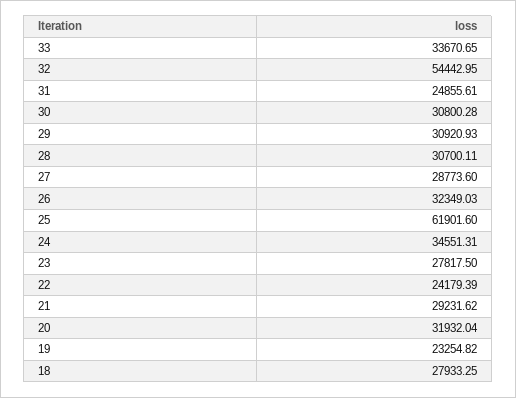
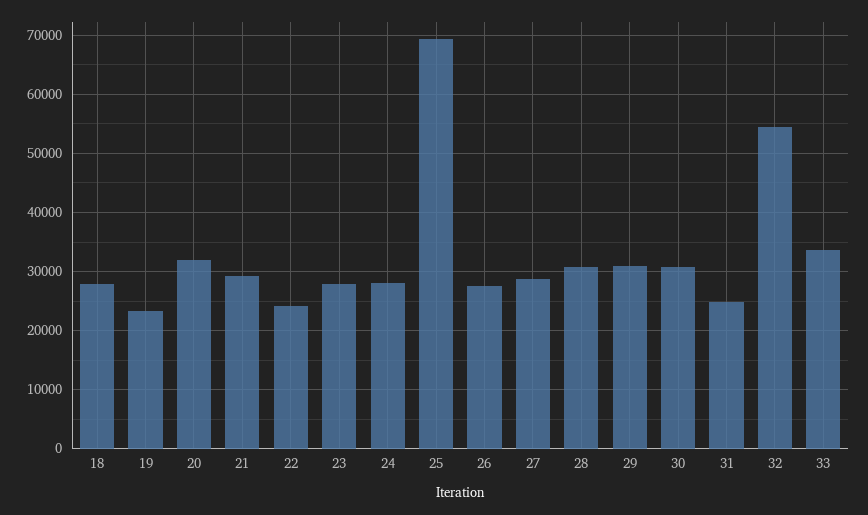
  {
    "33": 33670.65,
    "32": 54442.95,
    "31": 24855.61,
    "30": 30800.28,
    "29": 30920.93,
    "28": 30700.11,
    "27": 28773.6,
-   "26": 32349.03,
+   "26": 28000,
-   "25": 61901.6,
+   "25": 70000,
-   "24": 34551.31,
+   "24": 28000,
    "23": 27817.5,
    "22": 24179.39,
    "21": 29231.62,
    "20": 31932.04,
    "19": 23254.82,
    "18": 27933.25
  }

